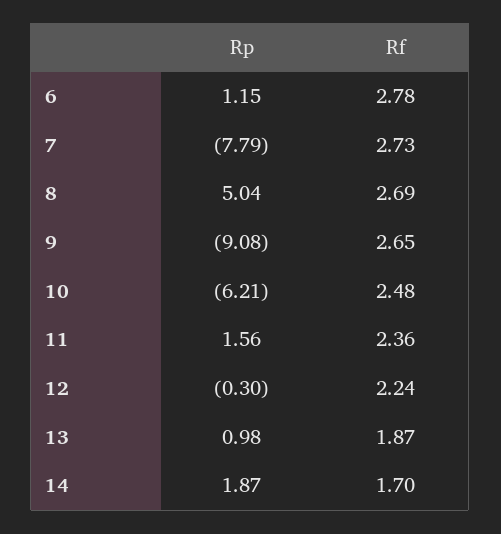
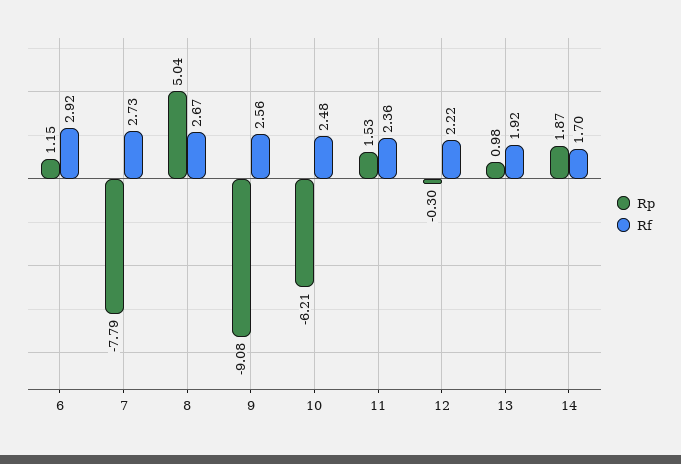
  {
    "Rp": {
      "6": 1.15,
      "7": -7.79,
      "8": 5.04,
      "9": -9.08,
      "10": -6.21,
-     "11": 1.56,
+     "11": 1.53,
      "12": -0.3,
      "13": 0.98,
      "14": 1.87
    },
    "Rf": {
-     "6": 2.78,
+     "6": 2.92,
      "7": 2.73,
-     "8": 2.69,
+     "8": 2.67,
-     "9": 2.65,
+     "9": 2.56,
      "10": 2.48,
      "11": 2.36,
-     "12": 2.24,
+     "12": 2.22,
-     "13": 1.87,
+     "13": 1.92,
      "14": 1.7
    }
  }

